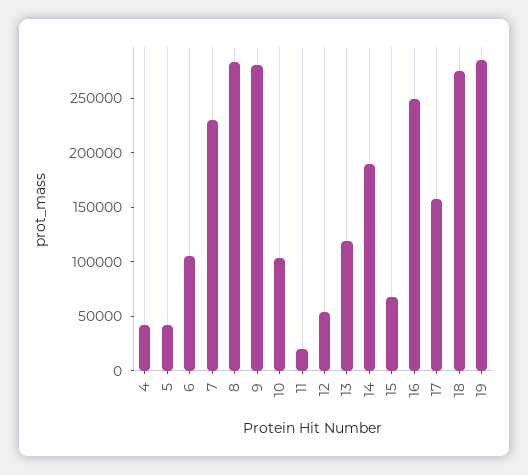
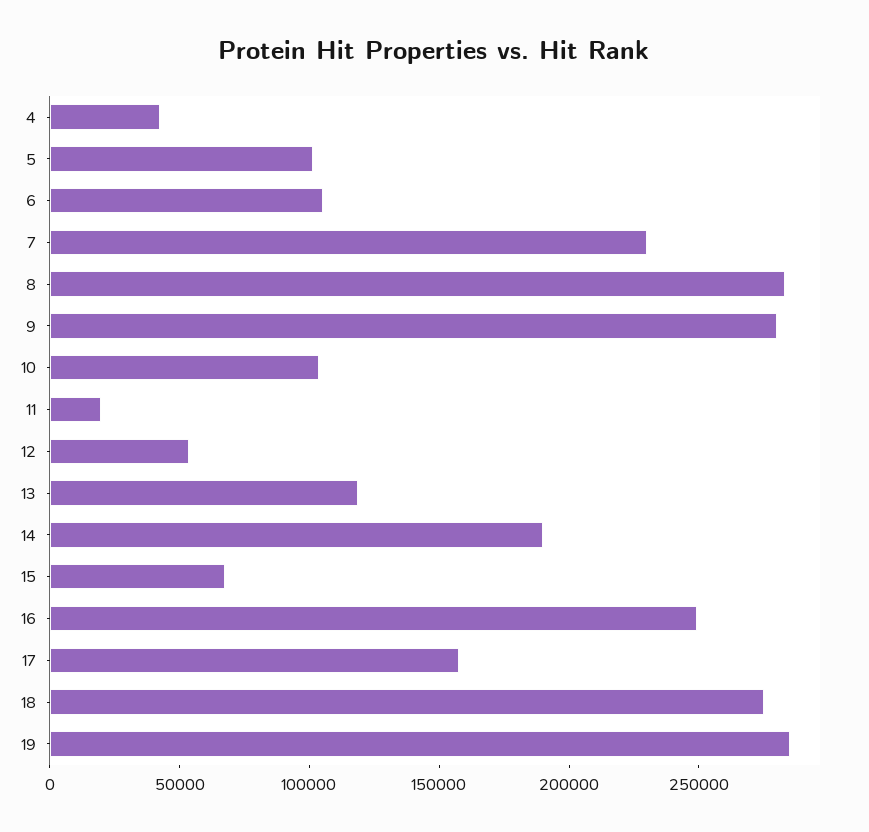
  {
    "4": 40000,
-   "5": 40000,
+   "5": 100000,
    "6": 110000,
    "7": 230000,
    "8": 280000,
    "9": 280000,
    "10": 100000,
    "11": 20000,
    "12": 50000,
    "13": 120000,
    "14": 190000,
    "15": 70000,
    "16": 250000,
    "17": 160000,
    "18": 280000,
    "19": 290000
  }

